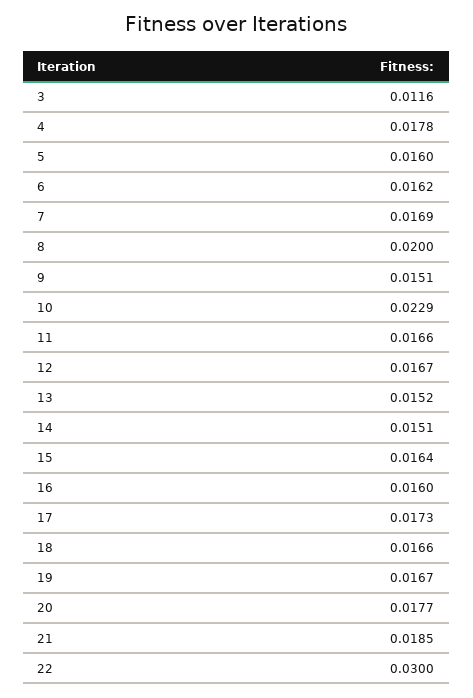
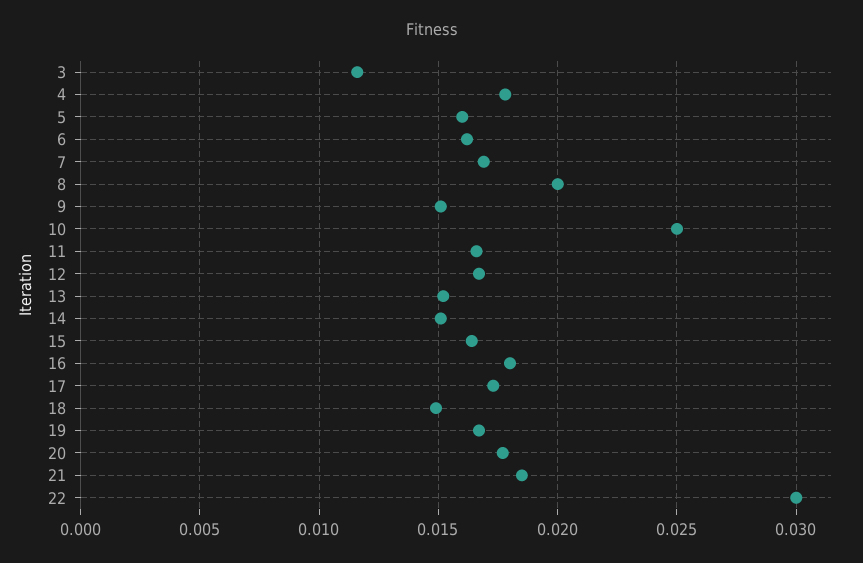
  {
    "3": 0.0116,
    "4": 0.0178,
    "5": 0.016,
    "6": 0.0162,
    "7": 0.0169,
    "8": 0.02,
    "9": 0.0151,
-   "10": 0.0229,
+   "10": 0.025,
    "11": 0.0166,
    "12": 0.0167,
    "13": 0.0152,
    "14": 0.0151,
    "15": 0.0164,
-   "16": 0.016,
+   "16": 0.018,
    "17": 0.0173,
-   "18": 0.0166,
+   "18": 0.015,
    "19": 0.0167,
    "20": 0.0177,
    "21": 0.0185,
    "22": 0.03
  }

